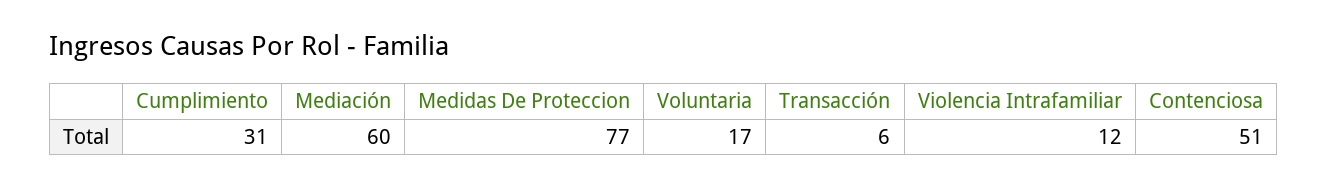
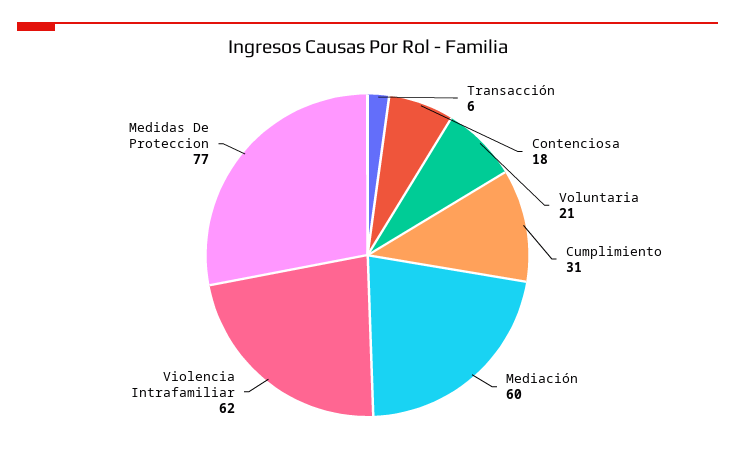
  {
    "Cumplimiento": 31,
    "Mediación": 60,
    "Medidas De Proteccion": 77,
-   "Voluntaria": 17,
+   "Voluntaria": 21,
    "Transacción": 6,
-   "Violencia Intrafamiliar": 12,
+   "Violencia Intrafamiliar": 62,
-   "Contenciosa": 51
+   "Contenciosa": 18
  }

